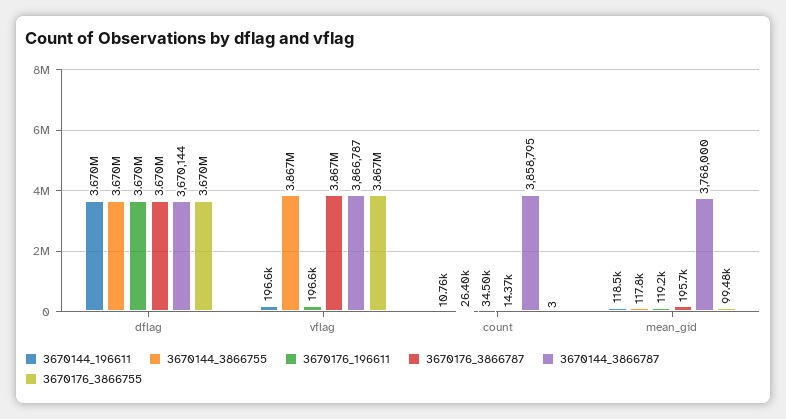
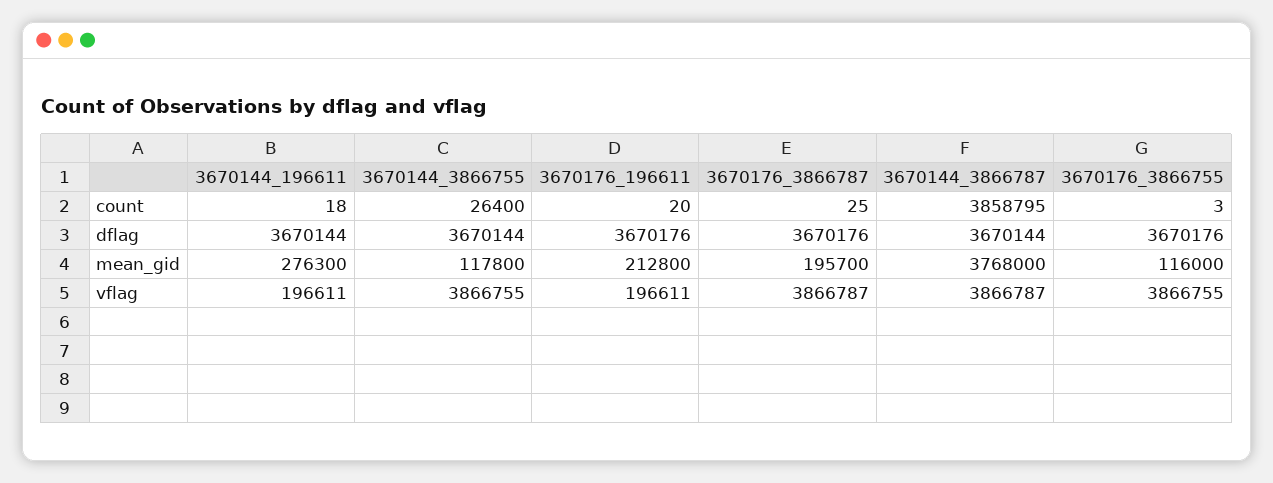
  {
    "3670144_196611": {
      "dflag": 3670144,
      "vflag": 196611,
-     "count": 10760,
+     "count": 18,
-     "mean_gid": 118500
+     "mean_gid": 276300
    },
    "3670144_3866755": {
      "dflag": 3670144,
      "vflag": 3866755,
      "count": 26400,
      "mean_gid": 117800
    },
    "3670176_196611": {
      "dflag": 3670176,
      "vflag": 196611,
-     "count": 34500,
+     "count": 20,
-     "mean_gid": 119200
+     "mean_gid": 212800
    },
    "3670176_3866787": {
      "dflag": 3670176,
      "vflag": 3866787,
-     "count": 14370,
+     "count": 25,
      "mean_gid": 195700
    },
    "3670144_3866787": {
      "dflag": 3670144,
      "vflag": 3866787,
      "count": 3858795,
      "mean_gid": 3768000
    },
    "3670176_3866755": {
      "dflag": 3670176,
      "vflag": 3866755,
      "count": 3,
-     "mean_gid": 99480
+     "mean_gid": 116000
    }
  }

